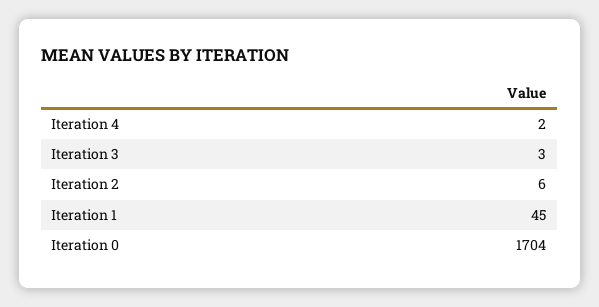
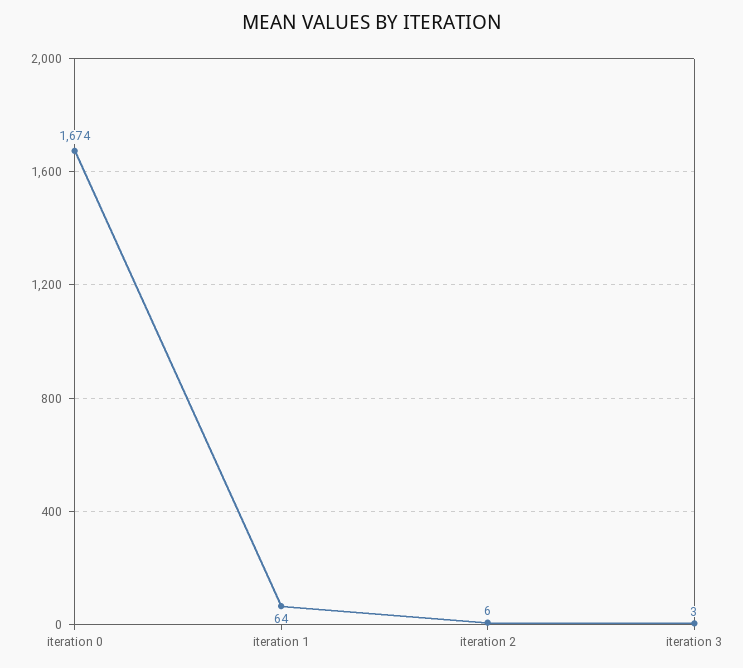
  {
-   "Iteration 4": 2,
    "Iteration 3": 3,
    "Iteration 2": 6,
-   "Iteration 1": 45,
+   "Iteration 1": 64,
-   "Iteration 0": 1704
+   "Iteration 0": 1674
  }

